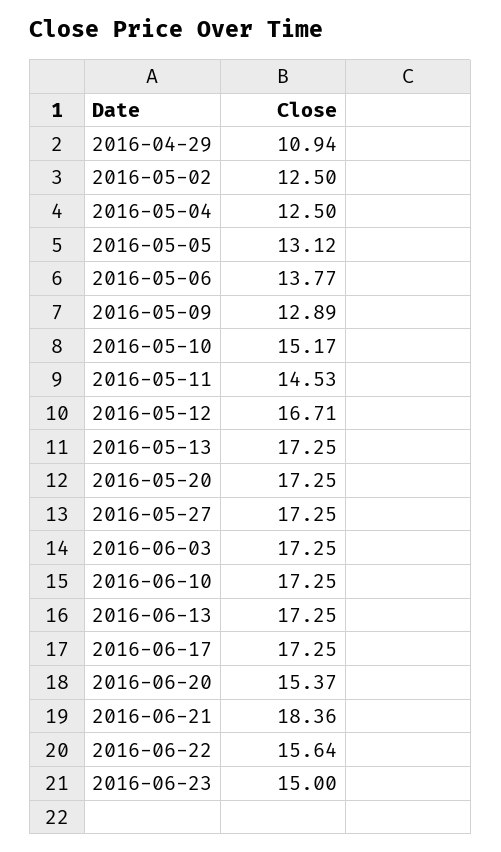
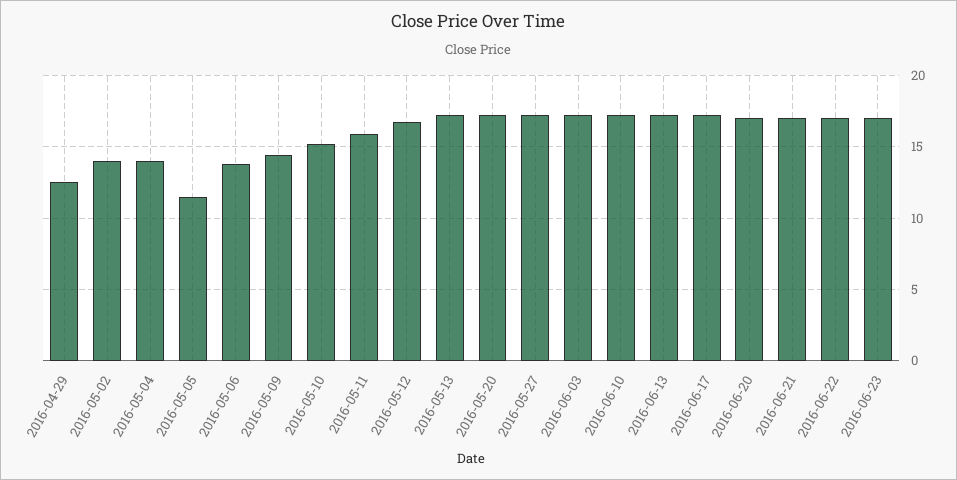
  {
-   "2016-04-29": 10.94,
+   "2016-04-29": 12.5,
-   "2016-05-02": 12.5,
+   "2016-05-02": 14,
-   "2016-05-04": 12.5,
+   "2016-05-04": 14,
-   "2016-05-05": 13.12,
+   "2016-05-05": 11.5,
    "2016-05-06": 13.77,
-   "2016-05-09": 12.89,
+   "2016-05-09": 14.5,
    "2016-05-10": 15.17,
-   "2016-05-11": 14.53,
+   "2016-05-11": 16,
    "2016-05-12": 16.71,
    "2016-05-13": 17.25,
    "2016-05-20": 17.25,
    "2016-05-27": 17.25,
    "2016-06-03": 17.25,
    "2016-06-10": 17.25,
    "2016-06-13": 17.25,
    "2016-06-17": 17.25,
-   "2016-06-20": 15.37,
+   "2016-06-20": 17,
-   "2016-06-21": 18.36,
+   "2016-06-21": 17,
-   "2016-06-22": 15.64,
+   "2016-06-22": 17,
-   "2016-06-23": 15
+   "2016-06-23": 17
  }

